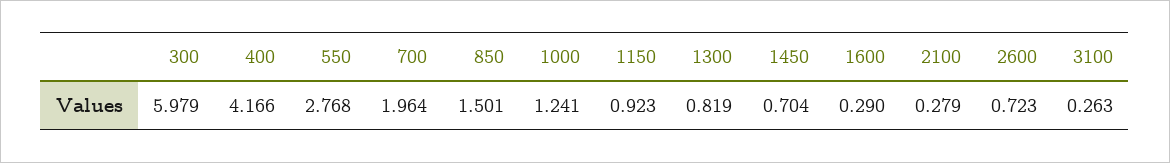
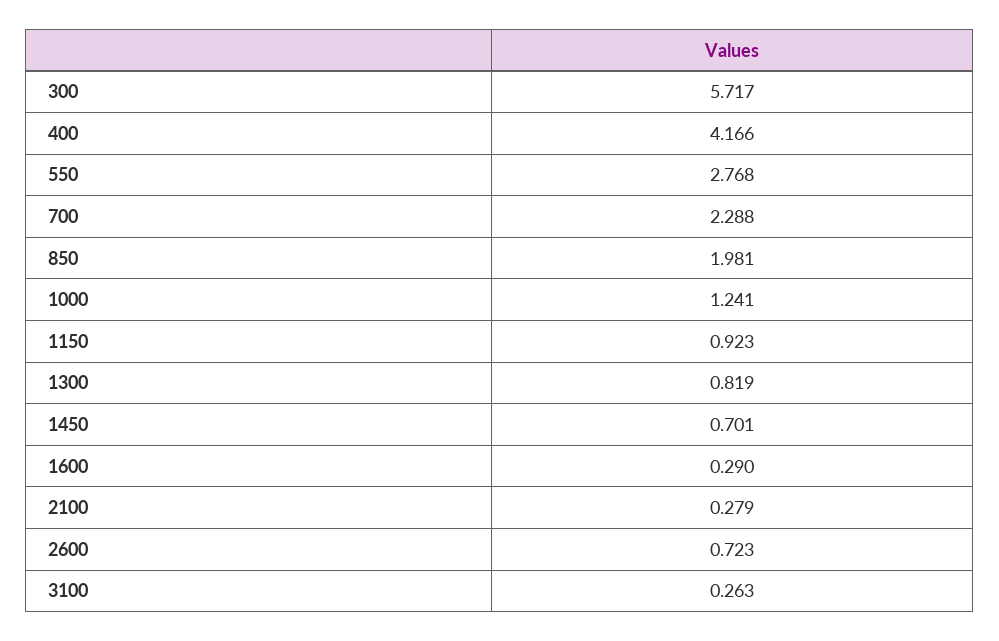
  {
-   "300": 5.979,
+   "300": 5.717,
    "400": 4.166,
    "550": 2.768,
-   "700": 1.964,
+   "700": 2.288,
-   "850": 1.501,
+   "850": 1.981,
    "1000": 1.241,
    "1150": 0.923,
    "1300": 0.819,
-   "1450": 0.704,
+   "1450": 0.701,
    "1600": 0.29,
    "2100": 0.279,
    "2600": 0.723,
    "3100": 0.263
  }

